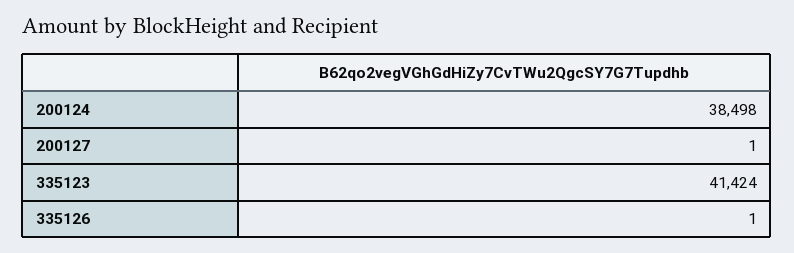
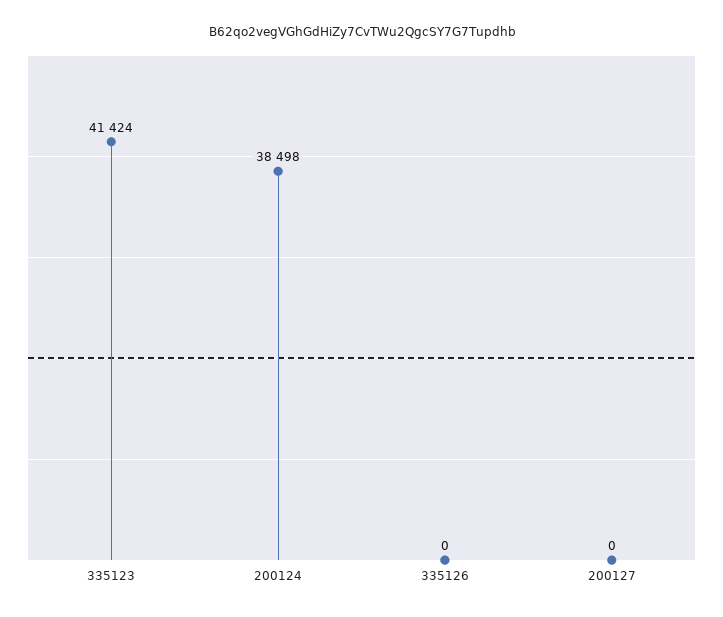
  {
    "200124": 38498,
-   "200127": 1,
+   "200127": 0,
    "335123": 41424,
-   "335126": 1
+   "335126": 0
  }

